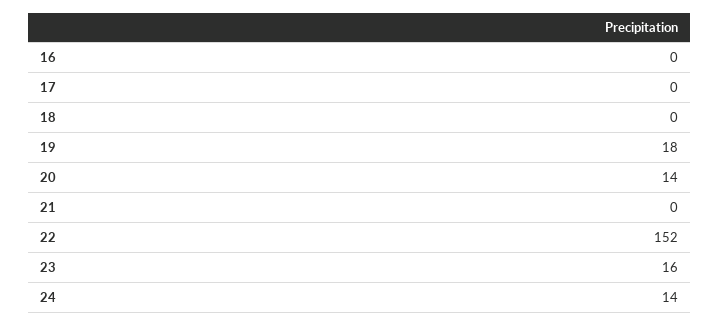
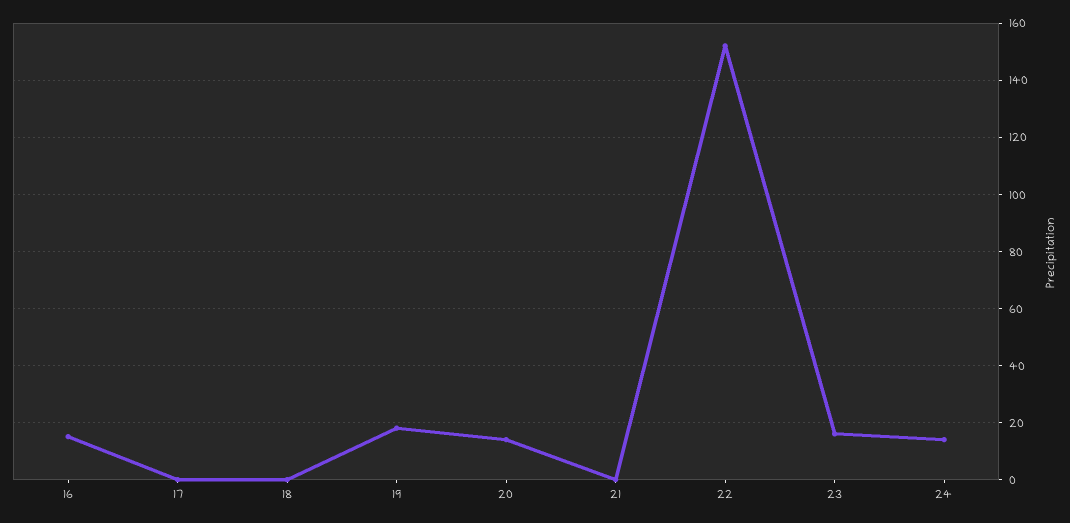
  {
-   "16": 0,
+   "16": 15,
    "17": 0,
    "18": 0,
    "19": 18,
    "20": 14,
    "21": 0,
    "22": 152,
    "23": 16,
    "24": 14
  }

